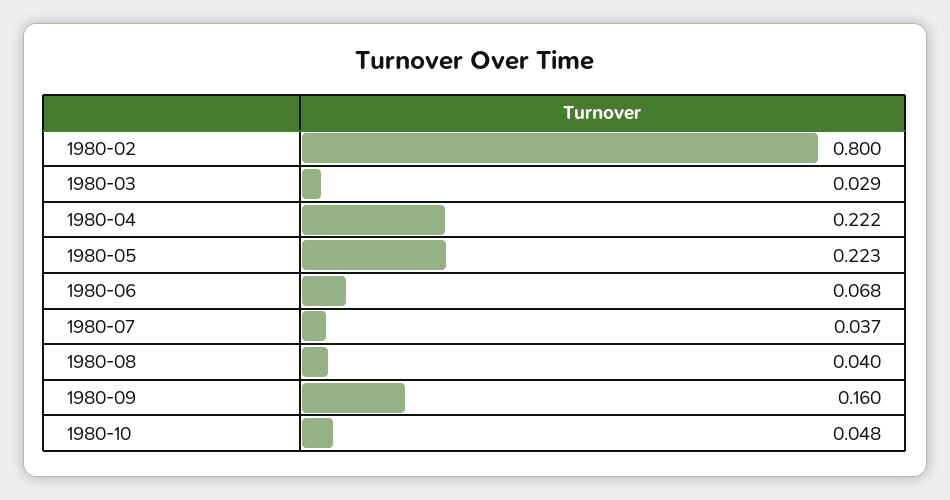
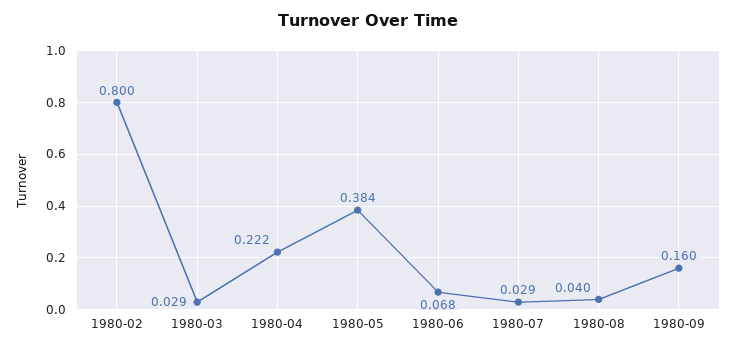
  {
    "1980-02": 0.8,
    "1980-03": 0.029,
    "1980-04": 0.222,
-   "1980-05": 0.223,
+   "1980-05": 0.384,
    "1980-06": 0.068,
-   "1980-07": 0.037,
+   "1980-07": 0.029,
    "1980-08": 0.04,
-   "1980-09": 0.16,
+   "1980-09": 0.16
-   "1980-10": 0.048
  }

